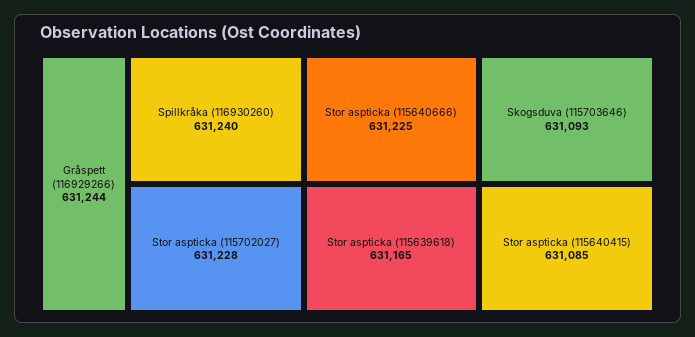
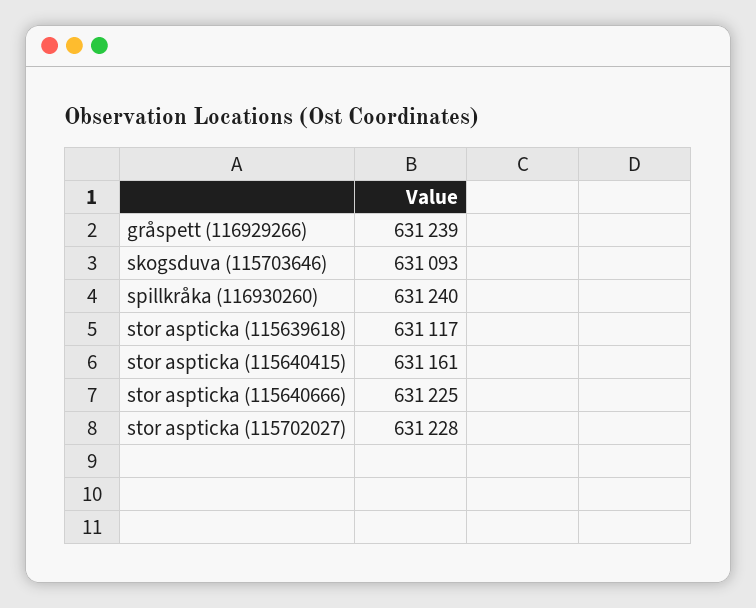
  {
-   "Gråspett (116929266)": 631244,
+   "Gråspett (116929266)": 631239,
    "Spillkråka (116930260)": 631240,
    "Stor aspticka (115702027)": 631228,
    "Stor aspticka (115640666)": 631225,
-   "Stor aspticka (115639618)": 631165,
+   "Stor aspticka (115639618)": 631117,
    "Skogsduva (115703646)": 631093,
-   "Stor aspticka (115640415)": 631085
+   "Stor aspticka (115640415)": 631161
  }

